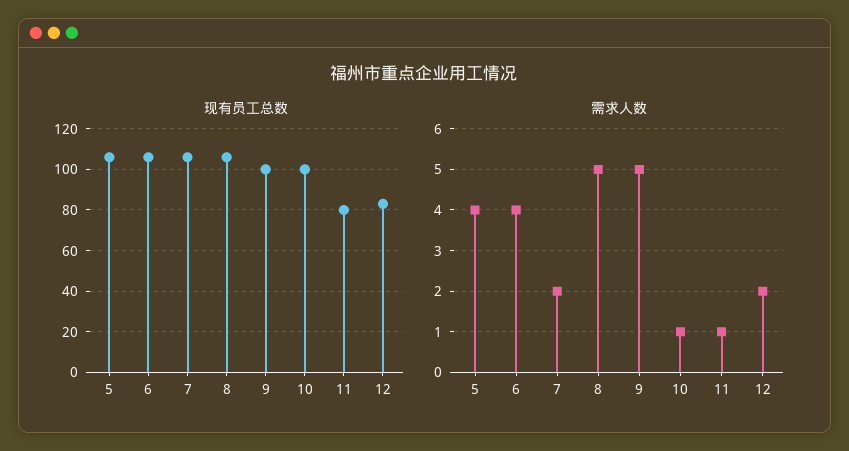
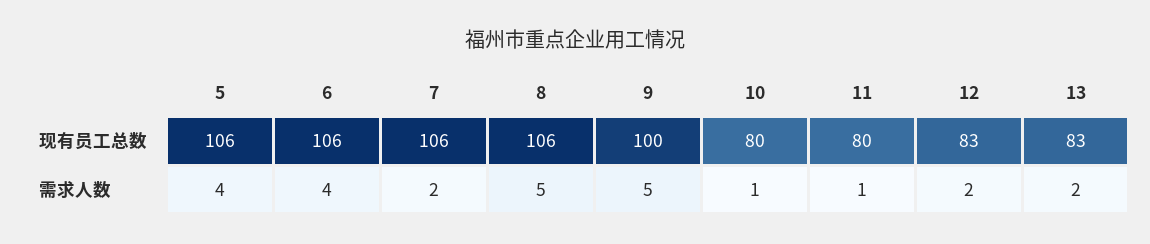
  {
    "现有员工总数": {
      "5": 106,
      "6": 106,
      "7": 106,
      "8": 106,
      "9": 100,
-     "10": 100,
+     "10": 80,
      "11": 80,
-     "12": 83
+     "12": 83,
+     "13": 83
    },
    "需求人数": {
      "5": 4,
      "6": 4,
      "7": 2,
      "8": 5,
      "9": 5,
      "10": 1,
      "11": 1,
-     "12": 2
+     "12": 2,
+     "13": 2
    }
  }

